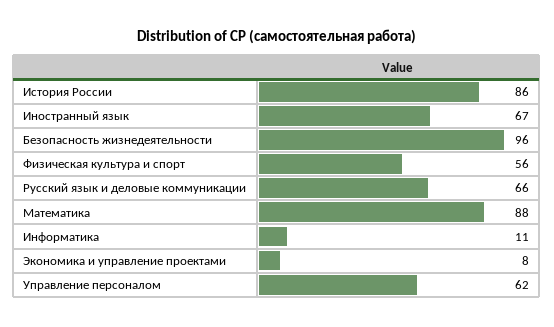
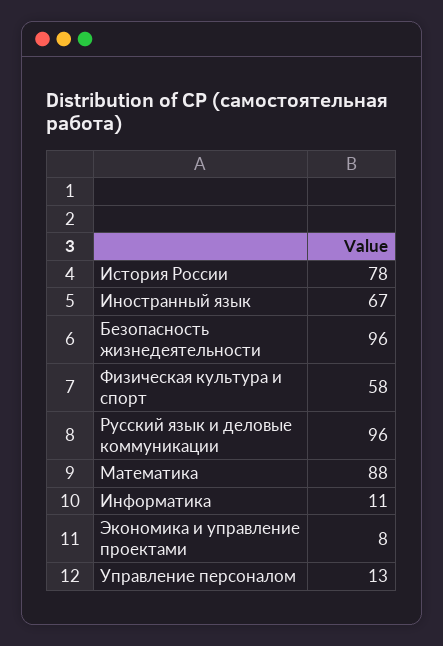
  {
-   "История России": 86,
+   "История России": 78,
    "Иностранный язык": 67,
    "Безопасность жизнедеятельности": 96,
-   "Физическая культура и спорт": 56,
+   "Физическая культура и спорт": 58,
-   "Русский язык и деловые коммуникации": 66,
+   "Русский язык и деловые коммуникации": 96,
    "Математика": 88,
    "Информатика": 11,
    "Экономика и управление проектами": 8,
-   "Управление персоналом": 62
+   "Управление персоналом": 13
  }

